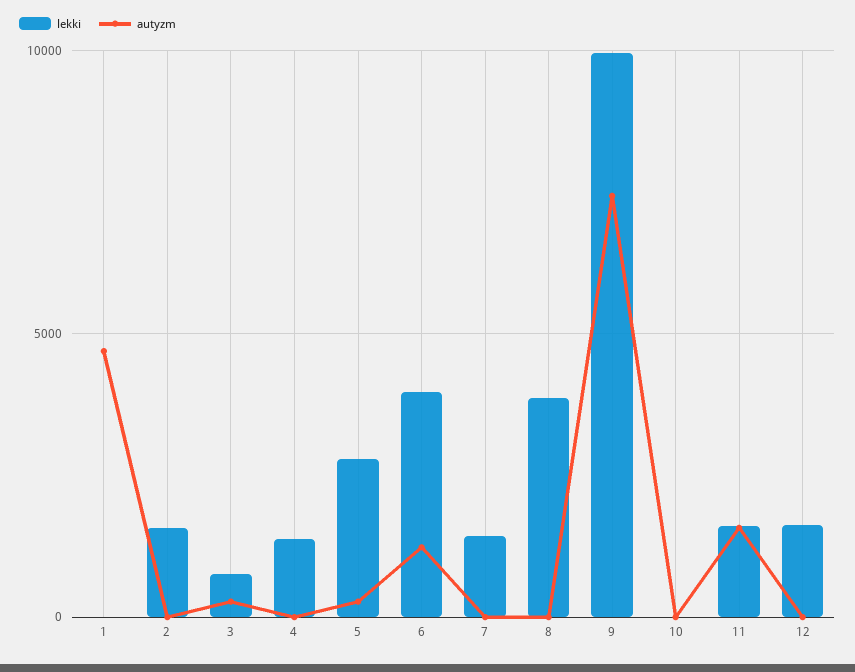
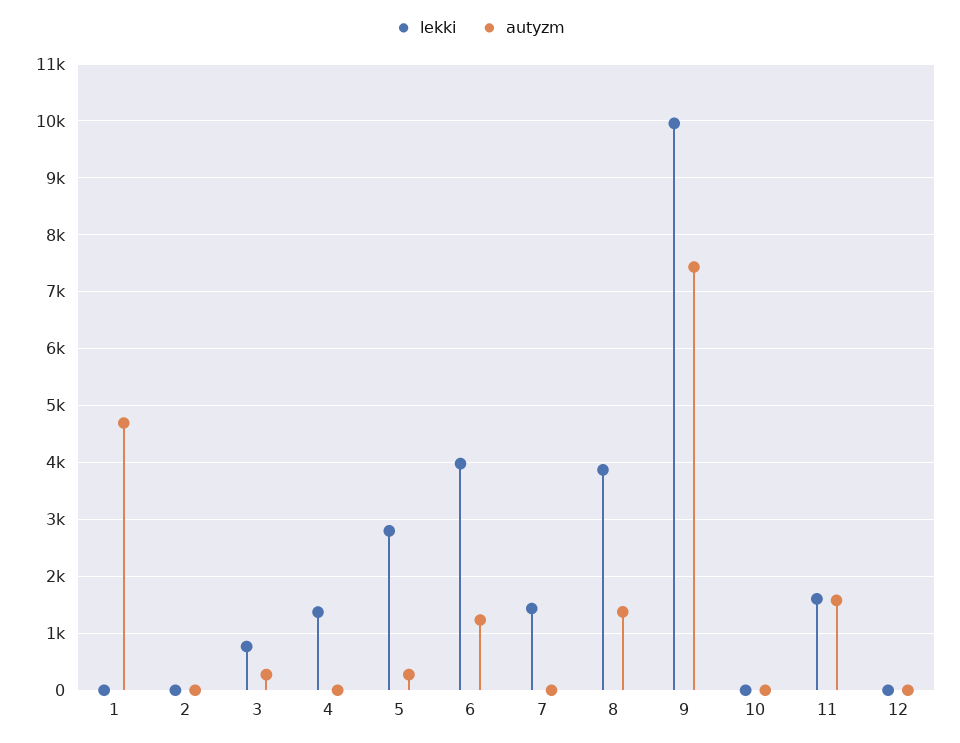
  {
    "lekki": {
      "1": 0,
-     "2": 1500,
+     "2": 0,
      "3": 800,
      "4": 1400,
      "5": 2800,
      "6": 4000,
      "7": 1400,
      "8": 3800,
      "9": 10000,
      "10": 0,
      "11": 1600,
-     "12": 1500
+     "12": 0
    },
    "autyzm": {
      "1": 4600,
      "2": 0,
      "3": 200,
      "4": 0,
      "5": 200,
      "6": 1200,
      "7": 0,
-     "8": 0,
+     "8": 1400,
      "9": 7400,
      "10": 0,
      "11": 1600,
      "12": 0
    }
  }

